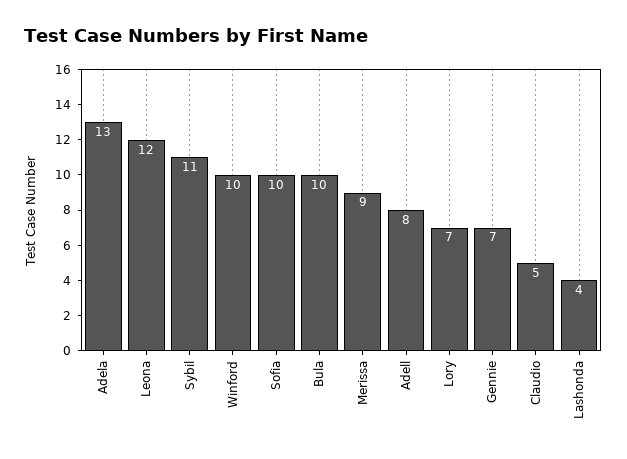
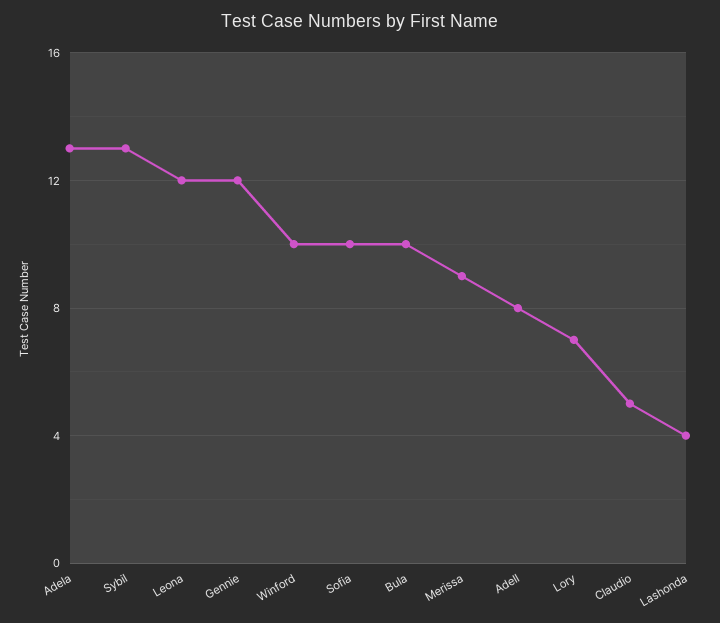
  {
    "Adela": 13,
    "Leona": 12,
-   "Sybil": 11,
+   "Sybil": 13,
    "Winford": 10,
    "Sofia": 10,
    "Bula": 10,
    "Merissa": 9,
    "Adell": 8,
    "Lory": 7,
-   "Gennie": 7,
+   "Gennie": 12,
    "Claudio": 5,
    "Lashonda": 4
  }

